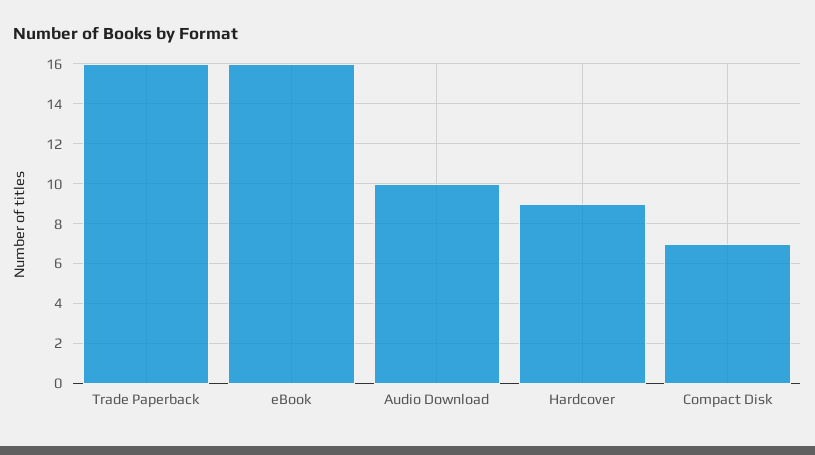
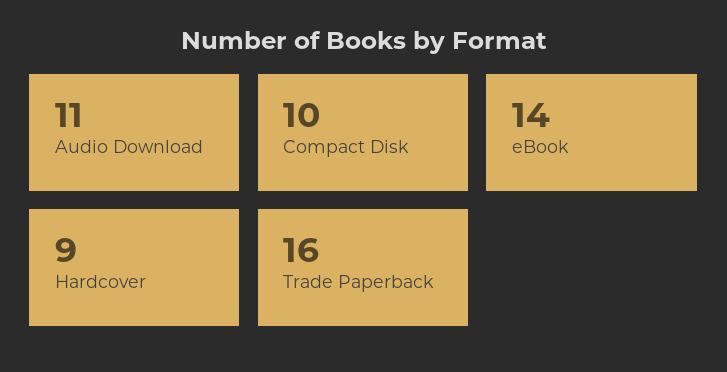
  {
    "Trade Paperback": 16,
-   "eBook": 16,
+   "eBook": 14,
-   "Audio Download": 10,
+   "Audio Download": 11,
    "Hardcover": 9,
-   "Compact Disk": 7
+   "Compact Disk": 10
  }

